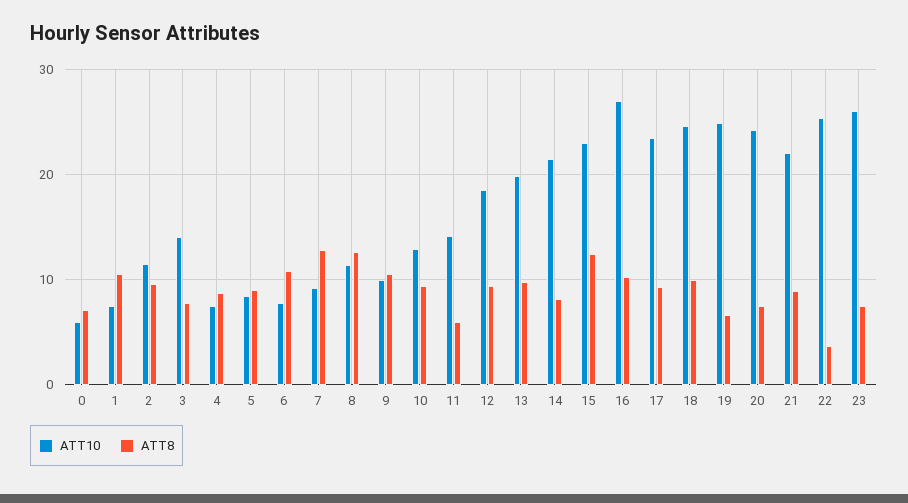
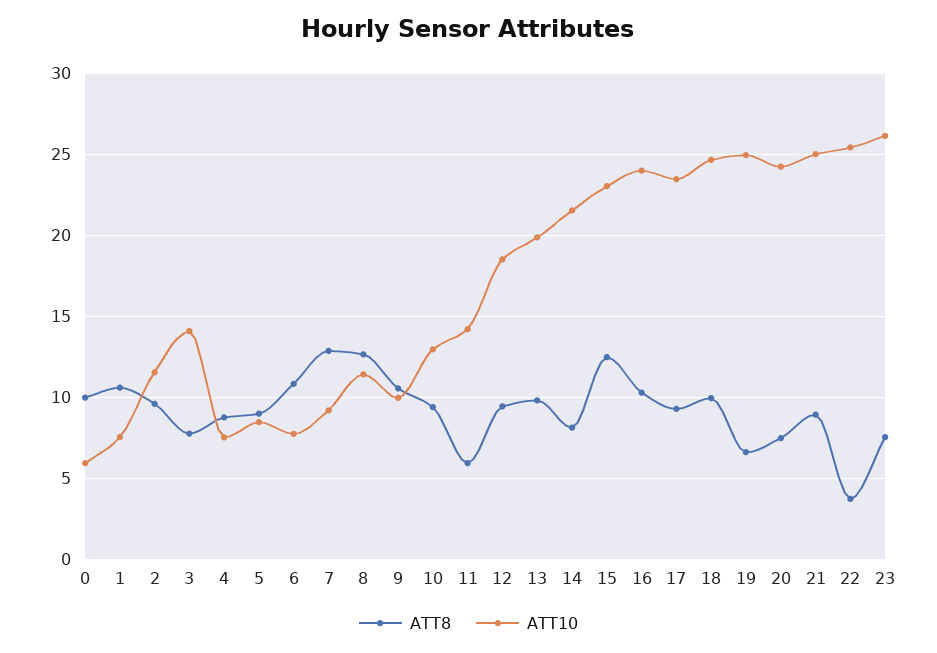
  {
    "ATT10": {
      "0": 6,
      "1": 7.5,
      "2": 11.5,
      "3": 14,
      "4": 7.5,
      "5": 8.5,
      "6": 7.5,
      "7": 9,
      "8": 11.5,
      "9": 10,
      "10": 13,
      "11": 14,
      "12": 18.5,
      "13": 20,
      "14": 21.5,
      "15": 23,
-     "16": 27,
+     "16": 24,
      "17": 23.5,
      "18": 24.5,
      "19": 25,
      "20": 24,
-     "21": 22,
+     "21": 25,
      "22": 25.5,
      "23": 26
    },
    "ATT8": {
-     "0": 7,
+     "0": 10,
      "1": 10.5,
      "2": 9.5,
      "3": 8,
      "4": 8.5,
      "5": 9,
      "6": 11,
      "7": 13,
      "8": 12.5,
      "9": 10.5,
      "10": 9.5,
      "11": 6,
      "12": 9.5,
      "13": 10,
      "14": 8,
      "15": 12.5,
      "16": 10.5,
      "17": 9.5,
      "18": 10,
      "19": 6.5,
      "20": 7.5,
      "21": 9,
      "22": 3.5,
      "23": 7.5
    }
  }

